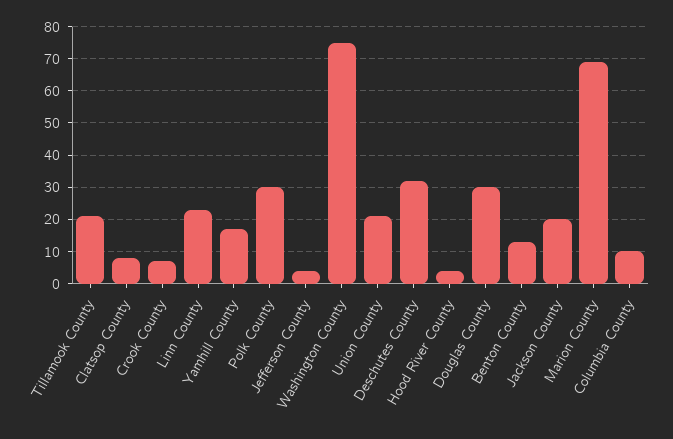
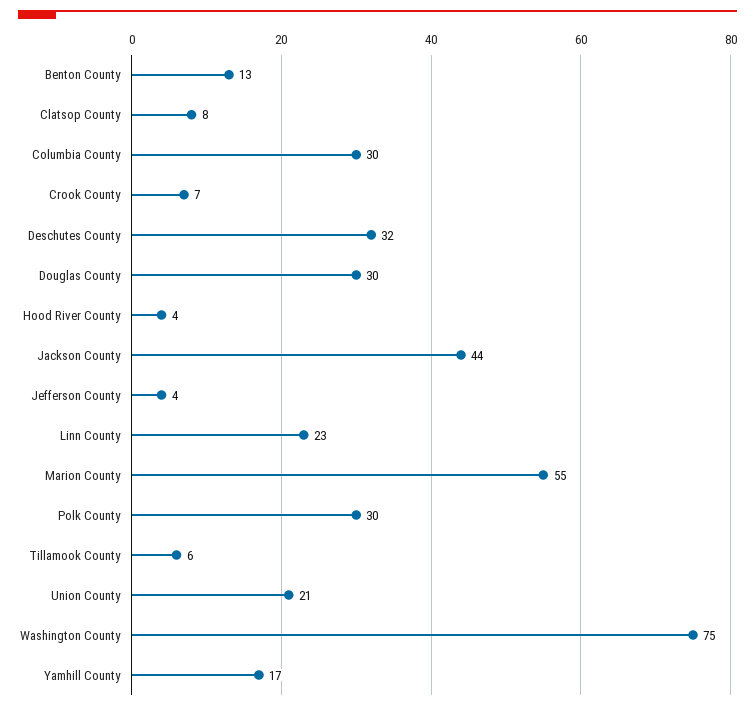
  {
-   "Tillamook County": 20,
+   "Tillamook County": 6,
    "Clatsop County": 8,
    "Crook County": 7,
    "Linn County": 23,
    "Yamhill County": 17,
    "Polk County": 30,
    "Jefferson County": 4,
    "Washington County": 75,
    "Union County": 21,
    "Deschutes County": 32,
    "Hood River County": 4,
    "Douglas County": 30,
    "Benton County": 13,
-   "Jackson County": 20,
+   "Jackson County": 44,
-   "Marion County": 70,
+   "Marion County": 55,
-   "Columbia County": 10
+   "Columbia County": 30
  }

